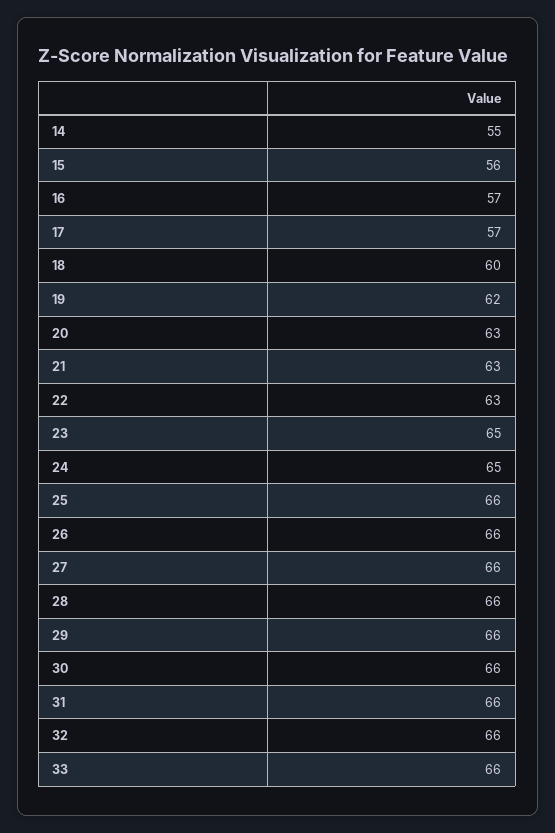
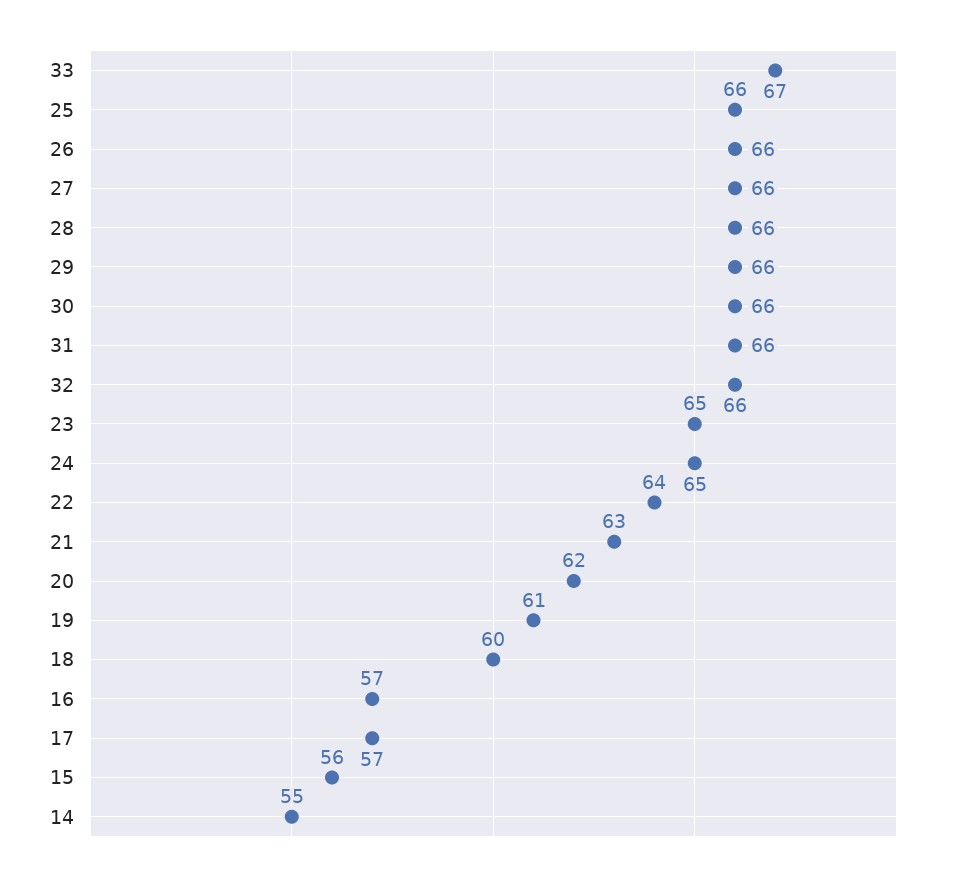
  {
    "14": 55,
    "15": 56,
    "16": 57,
    "17": 57,
    "18": 60,
-   "19": 62,
+   "19": 61,
-   "20": 63,
+   "20": 62,
    "21": 63,
-   "22": 63,
+   "22": 64,
    "23": 65,
    "24": 65,
    "25": 66,
    "26": 66,
    "27": 66,
    "28": 66,
    "29": 66,
    "30": 66,
    "31": 66,
    "32": 66,
-   "33": 66
+   "33": 67
  }

